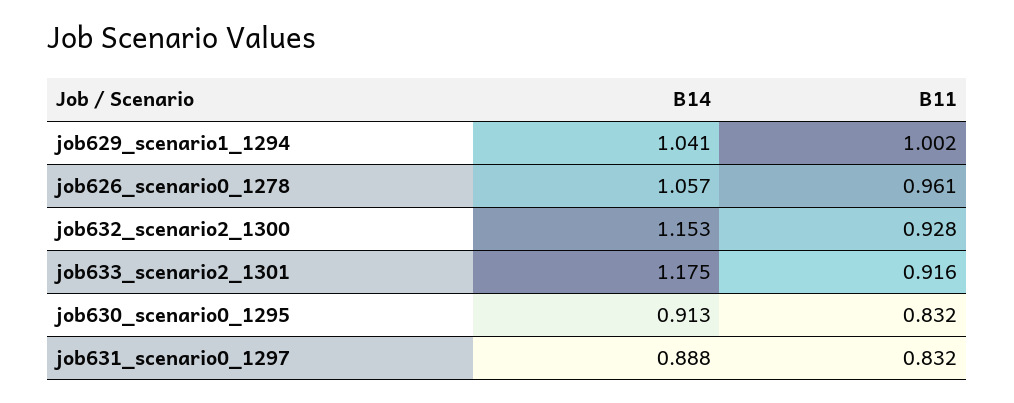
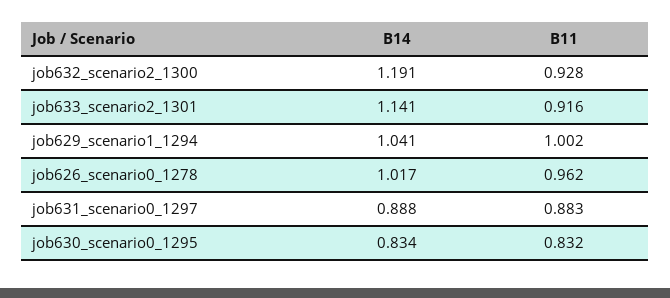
  {
    "B14": {
      "job629_scenario1_1294": 1.041,
-     "job626_scenario0_1278": 1.057,
+     "job626_scenario0_1278": 1.017,
-     "job632_scenario2_1300": 1.153,
+     "job632_scenario2_1300": 1.191,
-     "job633_scenario2_1301": 1.175,
+     "job633_scenario2_1301": 1.141,
-     "job630_scenario0_1295": 0.913,
+     "job630_scenario0_1295": 0.834,
      "job631_scenario0_1297": 0.888
    },
    "B11": {
      "job629_scenario1_1294": 1.002,
-     "job626_scenario0_1278": 0.961,
+     "job626_scenario0_1278": 0.962,
      "job632_scenario2_1300": 0.928,
      "job633_scenario2_1301": 0.916,
      "job630_scenario0_1295": 0.832,
-     "job631_scenario0_1297": 0.832
+     "job631_scenario0_1297": 0.883
    }
  }

